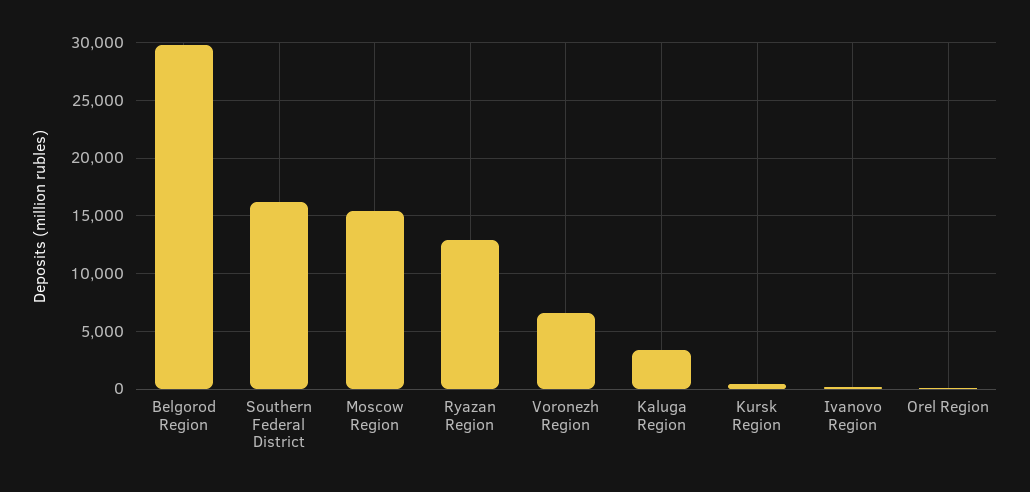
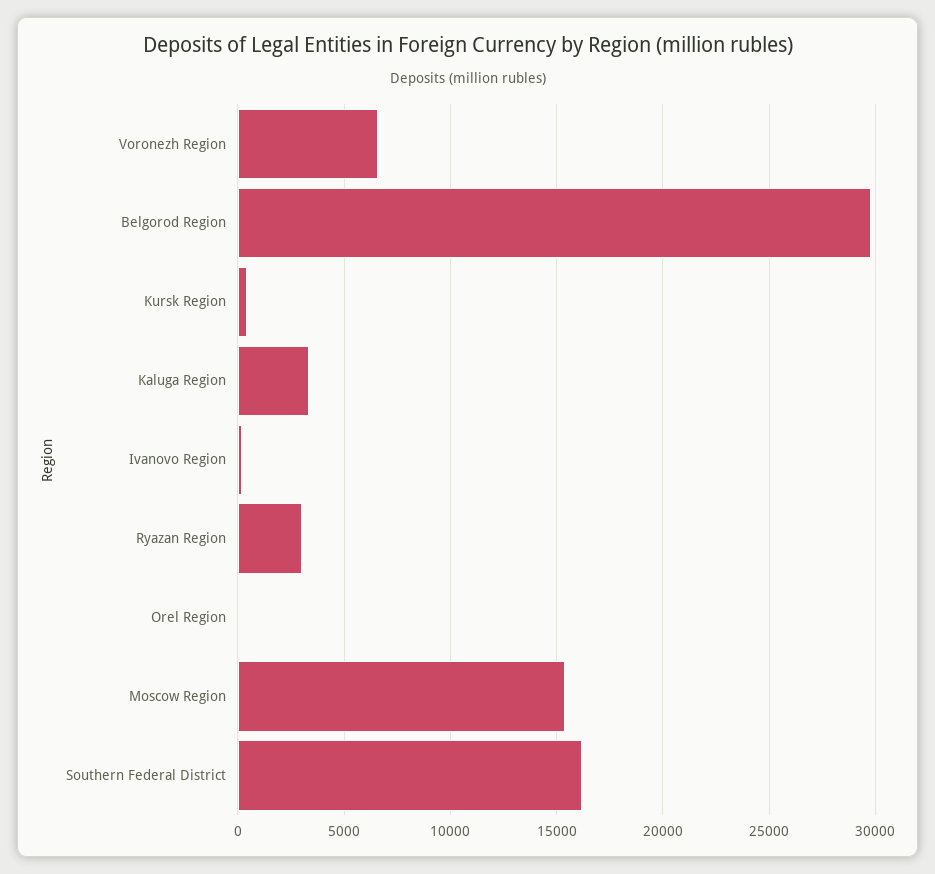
  {
    "Belgorod Region": 30000,
    "Southern Federal District": 16000,
    "Moscow Region": 15500,
-   "Ryazan Region": 13000,
+   "Ryazan Region": 3000,
    "Voronezh Region": 6500,
    "Kaluga Region": 3500,
    "Kursk Region": 500,
    "Ivanovo Region": 0,
    "Orel Region": 0
  }

